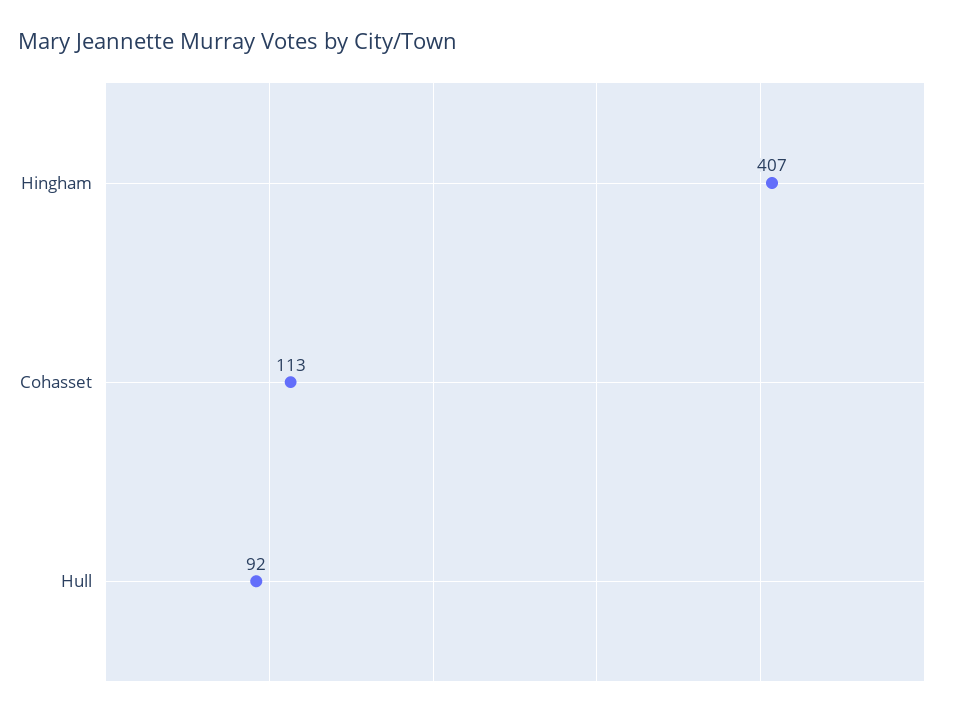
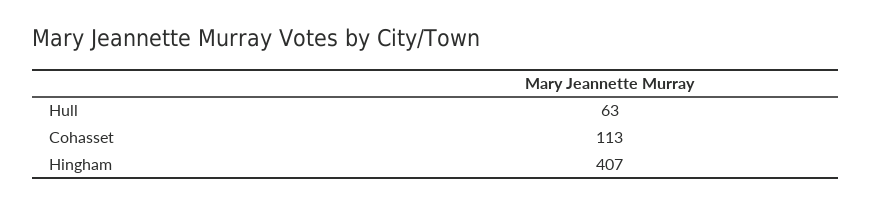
  {
    "Hingham": 407,
    "Cohasset": 113,
-   "Hull": 92
+   "Hull": 63
  }

